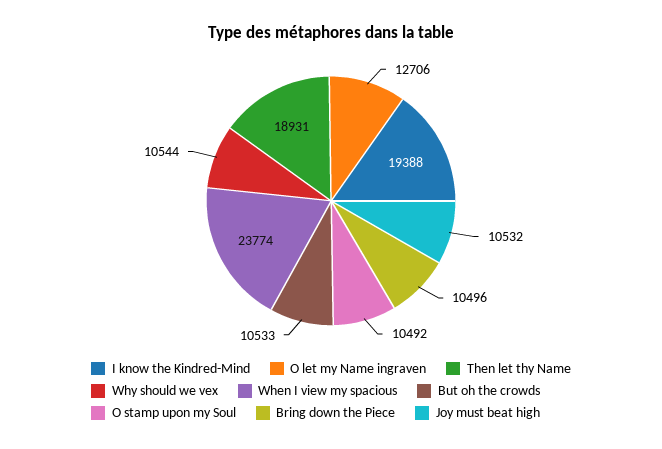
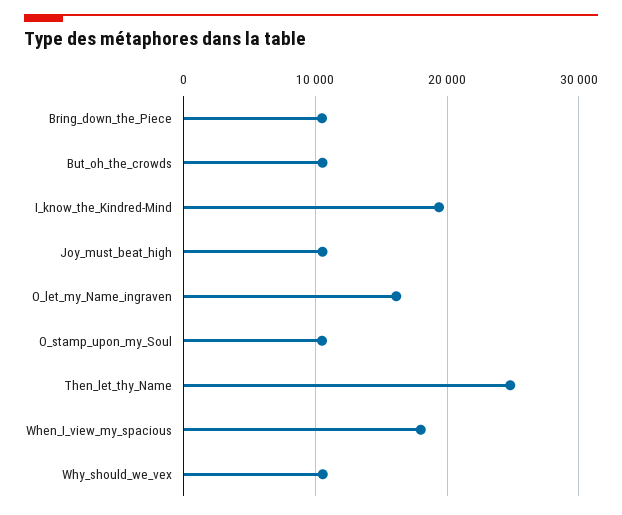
  {
    "I know the Kindred-Mind": 19388,
-   "O let my Name ingraven": 12706,
+   "O let my Name ingraven": 16000,
-   "Then let thy Name": 18931,
+   "Then let thy Name": 25000,
    "Why should we vex": 10544,
-   "When I view my spacious": 23774,
+   "When I view my spacious": 18000,
    "But oh the crowds": 10533,
    "O stamp upon my Soul": 10492,
    "Bring down the Piece": 10496,
    "Joy must beat high": 10532
  }

